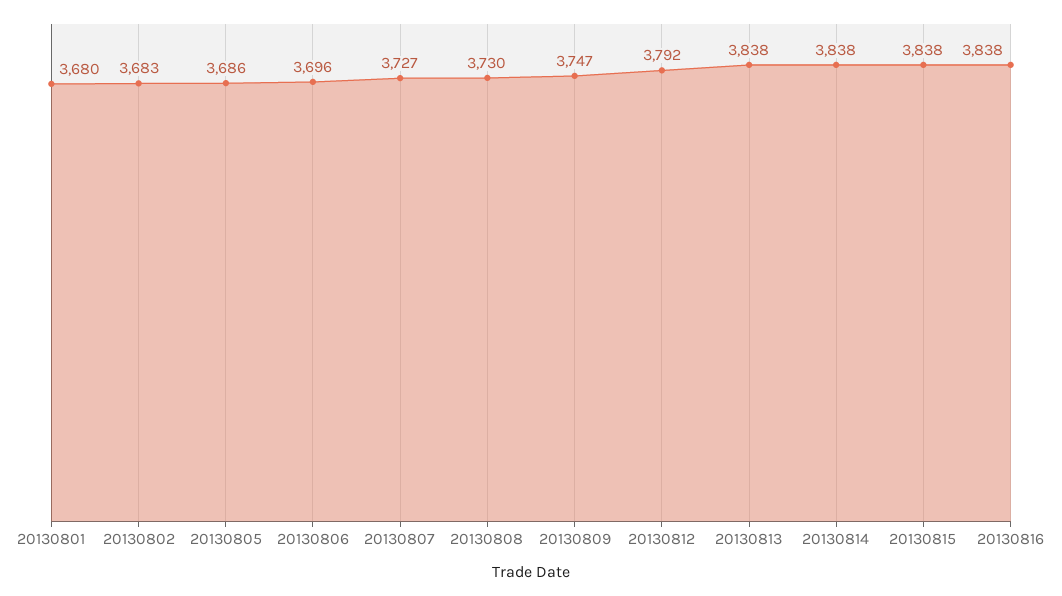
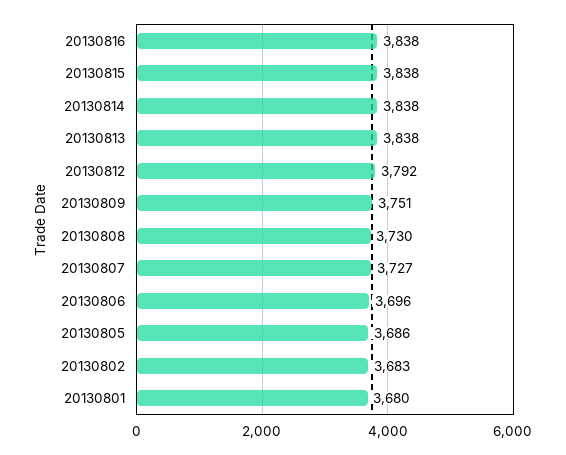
  {
    "20130801": 3680,
    "20130802": 3683,
    "20130805": 3686,
    "20130806": 3696,
    "20130807": 3727,
    "20130808": 3730,
-   "20130809": 3747,
+   "20130809": 3751,
    "20130812": 3792,
    "20130813": 3838,
    "20130814": 3838,
    "20130815": 3838,
    "20130816": 3838
  }

